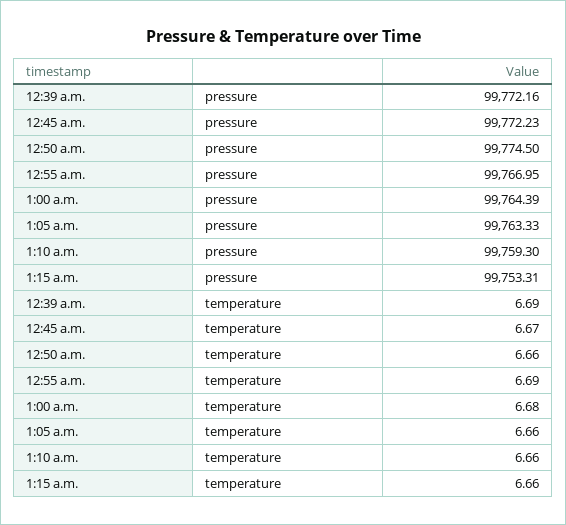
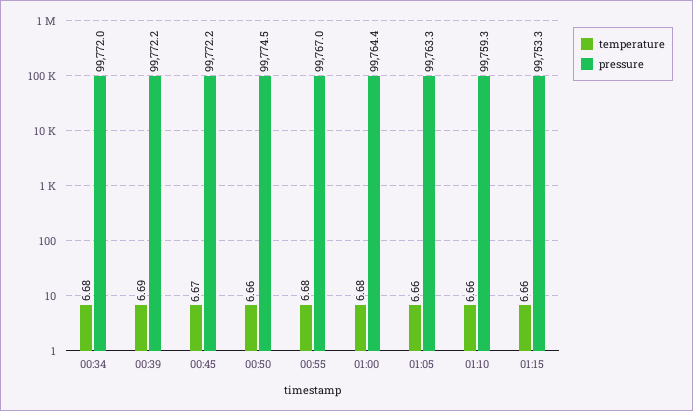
  {
    "pressure": {
      "12:39 a.m.": 99772.16,
      "12:45 a.m.": 99772.23,
      "12:50 a.m.": 99774.5,
      "12:55 a.m.": 99766.95,
      "1:00 a.m.": 99764.39,
      "1:05 a.m.": 99763.33,
      "1:10 a.m.": 99759.3,
-     "1:15 a.m.": 99753.31
+     "1:15 a.m.": 99753.31,
+     "00:34": 99772
    },
    "temperature": {
      "12:39 a.m.": 6.69,
      "12:45 a.m.": 6.67,
      "12:50 a.m.": 6.66,
-     "12:55 a.m.": 6.69,
+     "12:55 a.m.": 6.68,
      "1:00 a.m.": 6.68,
      "1:05 a.m.": 6.66,
      "1:10 a.m.": 6.66,
-     "1:15 a.m.": 6.66
+     "1:15 a.m.": 6.66,
+     "00:34": 6.68
    }
  }

